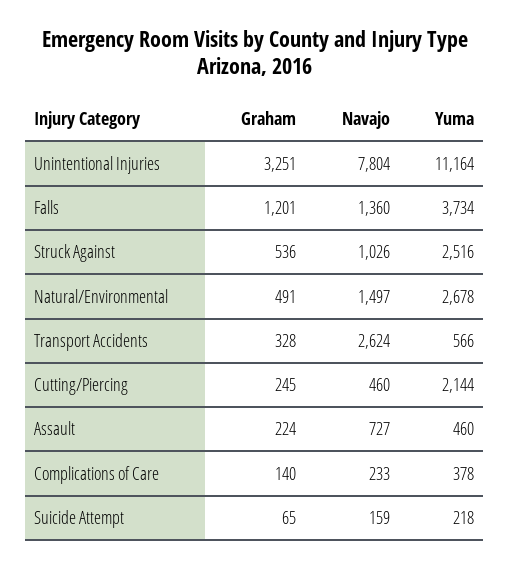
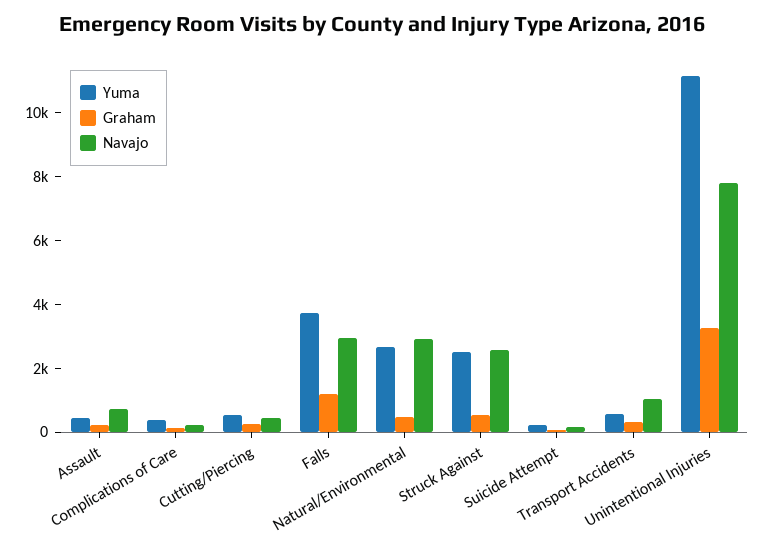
  {
    "Graham": {
      "Unintentional Injuries": 3251,
      "Falls": 1201,
      "Struck Against": 536,
      "Natural/Environmental": 491,
      "Transport Accidents": 328,
      "Cutting/Piercing": 245,
      "Assault": 224,
      "Complications of Care": 140,
      "Suicide Attempt": 65
    },
    "Navajo": {
      "Unintentional Injuries": 7804,
-     "Falls": 1360,
+     "Falls": 3000,
-     "Struck Against": 1026,
+     "Struck Against": 2500,
-     "Natural/Environmental": 1497,
+     "Natural/Environmental": 3000,
-     "Transport Accidents": 2624,
+     "Transport Accidents": 1000,
      "Cutting/Piercing": 460,
      "Assault": 727,
      "Complications of Care": 233,
      "Suicide Attempt": 159
    },
    "Yuma": {
      "Unintentional Injuries": 11164,
      "Falls": 3734,
      "Struck Against": 2516,
      "Natural/Environmental": 2678,
      "Transport Accidents": 566,
-     "Cutting/Piercing": 2144,
+     "Cutting/Piercing": 500,
      "Assault": 460,
      "Complications of Care": 378,
      "Suicide Attempt": 218
    }
  }

